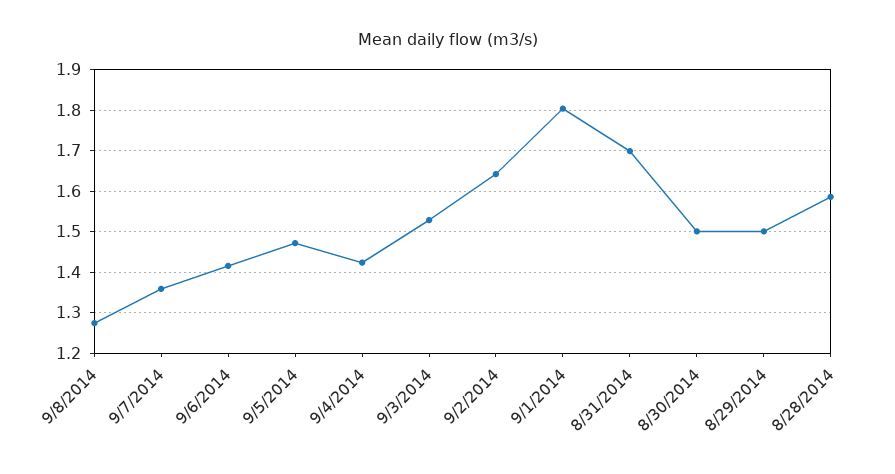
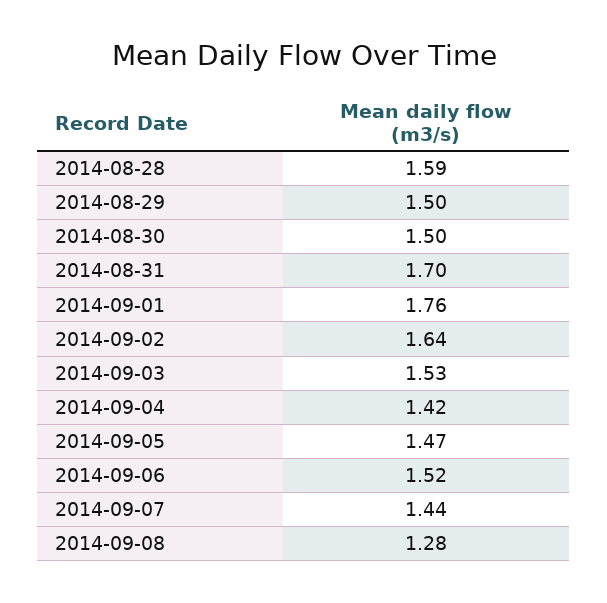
  {
    "9/8/2014": 1.28,
-   "9/7/2014": 1.36,
+   "9/7/2014": 1.44,
-   "9/6/2014": 1.42,
+   "9/6/2014": 1.52,
    "9/5/2014": 1.47,
    "9/4/2014": 1.42,
    "9/3/2014": 1.53,
    "9/2/2014": 1.64,
-   "9/1/2014": 1.8,
+   "9/1/2014": 1.76,
    "8/31/2014": 1.7,
    "8/30/2014": 1.5,
    "8/29/2014": 1.5,
    "8/28/2014": 1.59
  }

